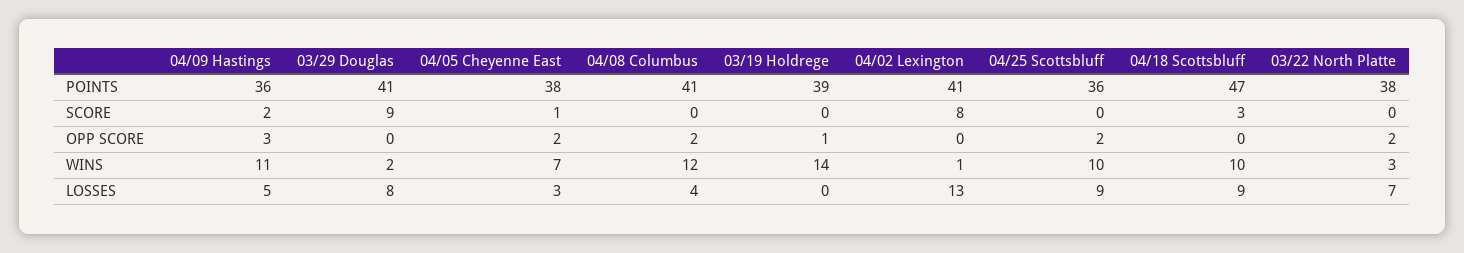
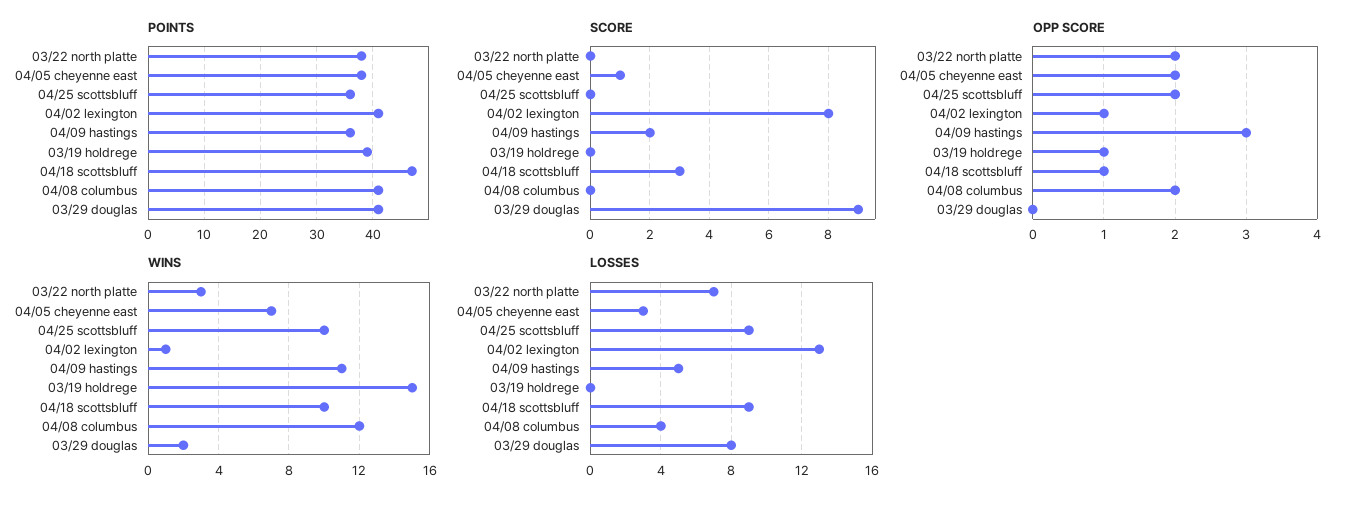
  {
    "POINTS": {
      "04/09 Hastings": 36,
      "03/29 Douglas": 41,
      "04/05 Cheyenne East": 38,
      "04/08 Columbus": 41,
      "03/19 Holdrege": 39,
      "04/02 Lexington": 41,
      "04/25 Scottsbluff": 36,
      "04/18 Scottsbluff": 47,
      "03/22 North Platte": 38
    },
    "SCORE": {
      "04/09 Hastings": 2,
      "03/29 Douglas": 9,
      "04/05 Cheyenne East": 1,
      "04/08 Columbus": 0,
      "03/19 Holdrege": 0,
      "04/02 Lexington": 8,
      "04/25 Scottsbluff": 0,
      "04/18 Scottsbluff": 3,
      "03/22 North Platte": 0
    },
    "OPP SCORE": {
      "04/09 Hastings": 3,
      "03/29 Douglas": 0,
      "04/05 Cheyenne East": 2,
      "04/08 Columbus": 2,
      "03/19 Holdrege": 1,
-     "04/02 Lexington": 0,
+     "04/02 Lexington": 1,
      "04/25 Scottsbluff": 2,
-     "04/18 Scottsbluff": 0,
+     "04/18 Scottsbluff": 1,
      "03/22 North Platte": 2
    },
    "WINS": {
      "04/09 Hastings": 11,
      "03/29 Douglas": 2,
      "04/05 Cheyenne East": 7,
      "04/08 Columbus": 12,
-     "03/19 Holdrege": 14,
+     "03/19 Holdrege": 15,
      "04/02 Lexington": 1,
      "04/25 Scottsbluff": 10,
      "04/18 Scottsbluff": 10,
      "03/22 North Platte": 3
    },
    "LOSSES": {
      "04/09 Hastings": 5,
      "03/29 Douglas": 8,
      "04/05 Cheyenne East": 3,
      "04/08 Columbus": 4,
      "03/19 Holdrege": 0,
      "04/02 Lexington": 13,
      "04/25 Scottsbluff": 9,
      "04/18 Scottsbluff": 9,
      "03/22 North Platte": 7
    }
  }

